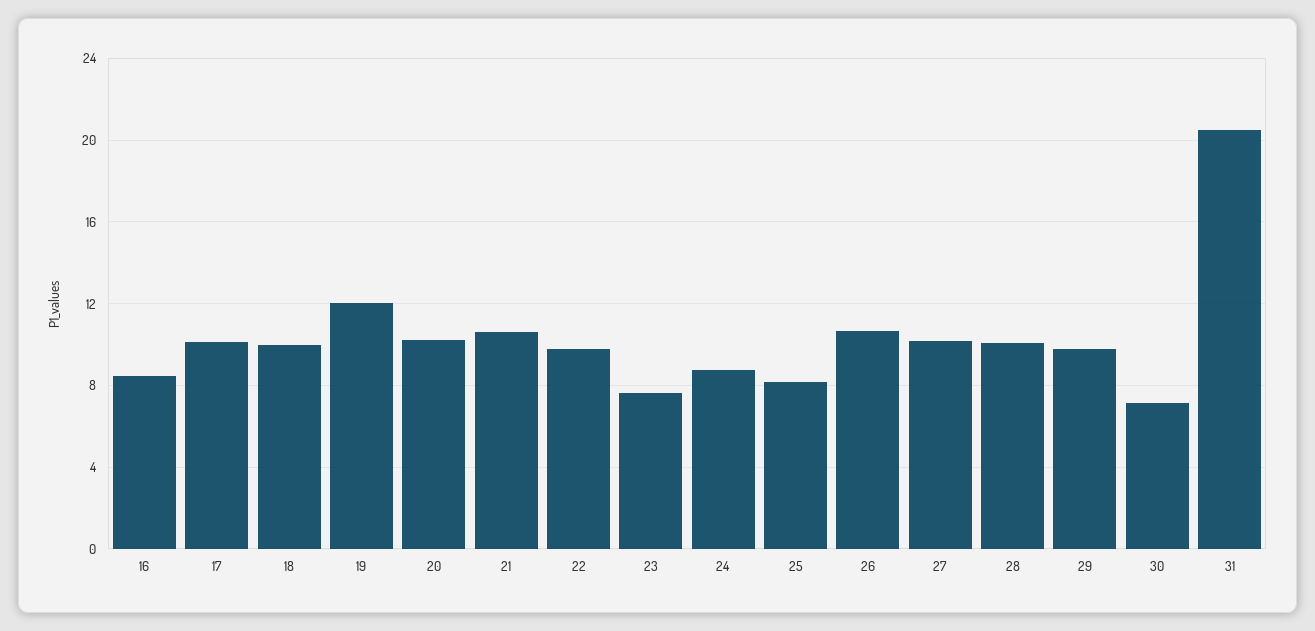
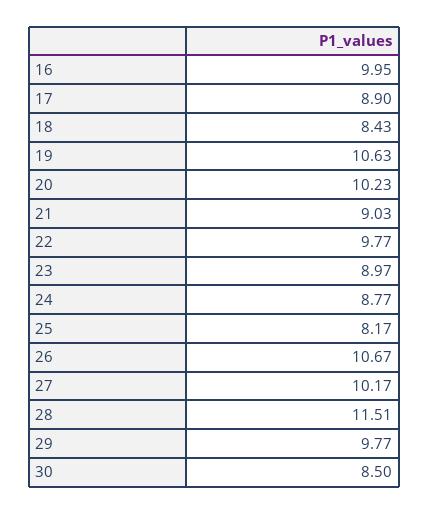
  {
-   "16": 8.5,
+   "16": 9.95,
-   "17": 10,
+   "17": 8.9,
-   "18": 10,
+   "18": 8.43,
-   "19": 12,
+   "19": 10.63,
    "20": 10.23,
-   "21": 10.5,
+   "21": 9.03,
    "22": 9.77,
-   "23": 7.5,
+   "23": 8.97,
    "24": 8.77,
    "25": 8.17,
    "26": 10.67,
    "27": 10.17,
-   "28": 10,
+   "28": 11.51,
    "29": 9.77,
-   "30": 7,
+   "30": 8.5
-   "31": 20.5
  }

